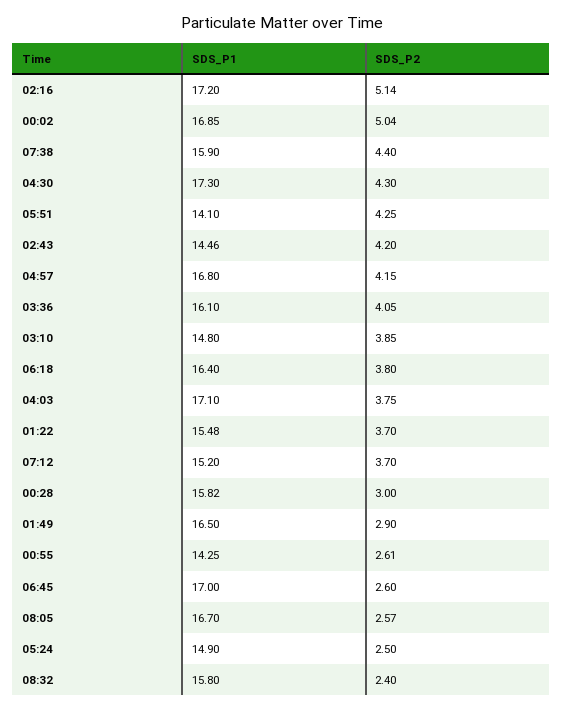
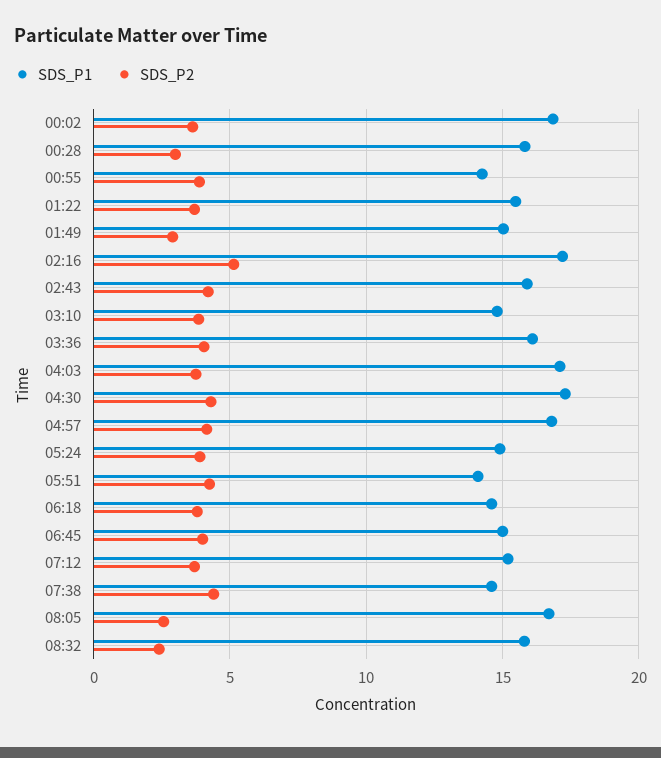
  {
    "SDS_P1": {
      "02:16": 17.2,
      "00:02": 16.85,
-     "07:38": 15.9,
+     "07:38": 14.5,
      "04:30": 17.3,
      "05:51": 14.1,
-     "02:43": 14.46,
+     "02:43": 16,
      "04:57": 16.8,
      "03:36": 16.1,
      "03:10": 14.8,
-     "06:18": 16.4,
+     "06:18": 14.5,
      "04:03": 17.1,
      "01:22": 15.48,
      "07:12": 15.2,
      "00:28": 15.82,
-     "01:49": 16.5,
+     "01:49": 15,
      "00:55": 14.25,
-     "06:45": 17,
+     "06:45": 15,
      "08:05": 16.7,
      "05:24": 14.9,
      "08:32": 15.8
    },
    "SDS_P2": {
      "02:16": 5.14,
-     "00:02": 5.04,
+     "00:02": 3.5,
      "07:38": 4.4,
      "04:30": 4.3,
      "05:51": 4.25,
      "02:43": 4.2,
      "04:57": 4.15,
      "03:36": 4.05,
      "03:10": 3.85,
      "06:18": 3.8,
      "04:03": 3.75,
      "01:22": 3.7,
      "07:12": 3.7,
      "00:28": 3,
      "01:49": 2.9,
-     "00:55": 2.61,
+     "00:55": 4,
-     "06:45": 2.6,
+     "06:45": 4,
      "08:05": 2.57,
-     "05:24": 2.5,
+     "05:24": 4,
      "08:32": 2.4
    }
  }

